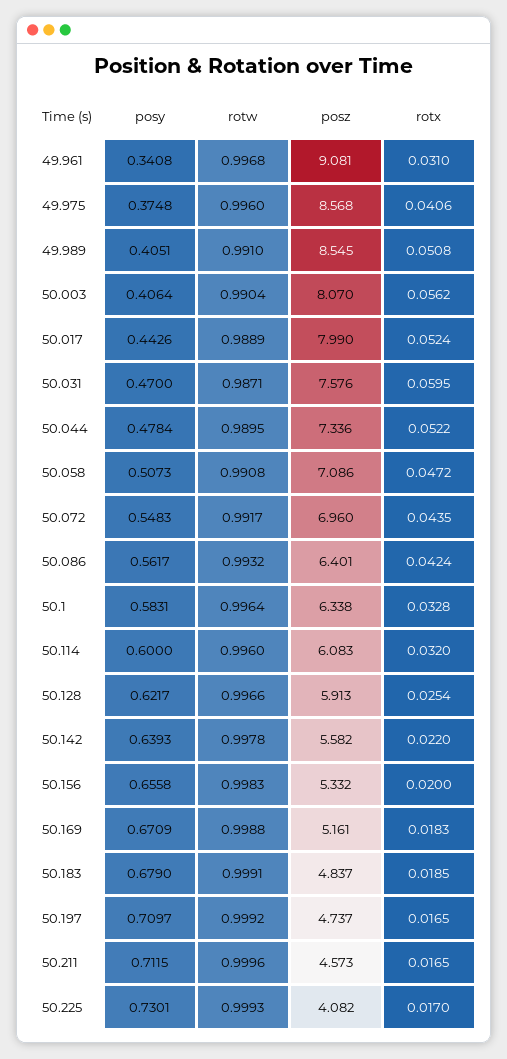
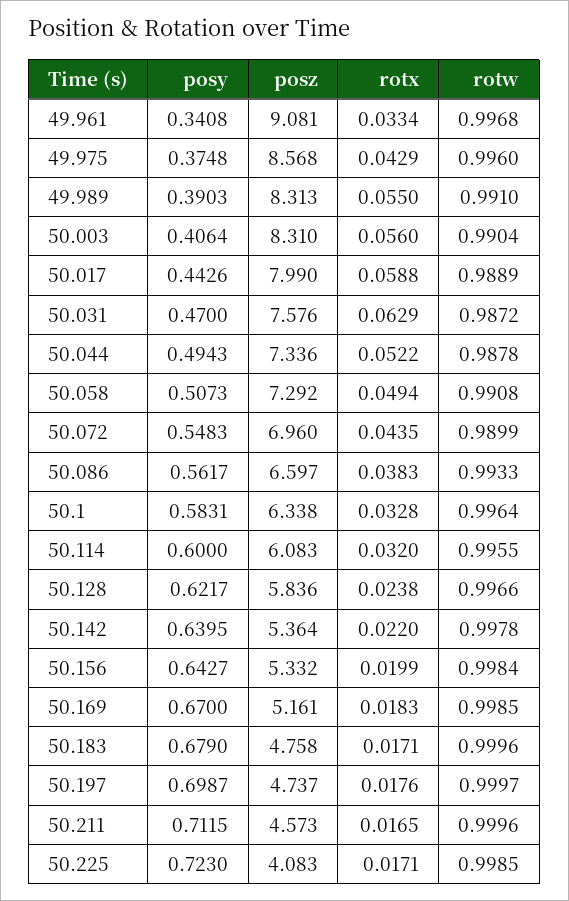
  {
    "posy": {
      "49.961": 0.3408,
      "49.975": 0.3748,
-     "49.989": 0.4051,
+     "49.989": 0.3903,
      "50.003": 0.4064,
      "50.017": 0.4426,
      "50.031": 0.47,
-     "50.044": 0.4784,
+     "50.044": 0.4943,
      "50.058": 0.5073,
      "50.072": 0.5483,
      "50.086": 0.5617,
      "50.1": 0.5831,
      "50.114": 0.6,
      "50.128": 0.6217,
-     "50.142": 0.6393,
+     "50.142": 0.6395,
-     "50.156": 0.6558,
+     "50.156": 0.6427,
-     "50.169": 0.6709,
+     "50.169": 0.67,
      "50.183": 0.679,
-     "50.197": 0.7097,
+     "50.197": 0.6987,
      "50.211": 0.7115,
-     "50.225": 0.7301
+     "50.225": 0.723
    },
    "rotw": {
      "49.961": 0.9968,
      "49.975": 0.996,
      "49.989": 0.991,
      "50.003": 0.9904,
      "50.017": 0.9889,
-     "50.031": 0.9871,
+     "50.031": 0.9872,
-     "50.044": 0.9895,
+     "50.044": 0.9878,
      "50.058": 0.9908,
-     "50.072": 0.9917,
+     "50.072": 0.9899,
-     "50.086": 0.9932,
+     "50.086": 0.9933,
      "50.1": 0.9964,
-     "50.114": 0.996,
+     "50.114": 0.9955,
      "50.128": 0.9966,
      "50.142": 0.9978,
-     "50.156": 0.9983,
+     "50.156": 0.9984,
-     "50.169": 0.9988,
+     "50.169": 0.9985,
-     "50.183": 0.9991,
+     "50.183": 0.9996,
-     "50.197": 0.9992,
+     "50.197": 0.9997,
      "50.211": 0.9996,
-     "50.225": 0.9993
+     "50.225": 0.9985
    },
    "posz": {
      "49.961": 9.081,
      "49.975": 8.568,
-     "49.989": 8.545,
+     "49.989": 8.313,
-     "50.003": 8.07,
+     "50.003": 8.31,
      "50.017": 7.99,
      "50.031": 7.576,
      "50.044": 7.336,
-     "50.058": 7.086,
+     "50.058": 7.292,
      "50.072": 6.96,
-     "50.086": 6.401,
+     "50.086": 6.597,
      "50.1": 6.338,
      "50.114": 6.083,
-     "50.128": 5.913,
+     "50.128": 5.836,
-     "50.142": 5.582,
+     "50.142": 5.364,
      "50.156": 5.332,
      "50.169": 5.161,
-     "50.183": 4.837,
+     "50.183": 4.758,
      "50.197": 4.737,
      "50.211": 4.573,
-     "50.225": 4.082
+     "50.225": 4.083
    },
    "rotx": {
-     "49.961": 0.031,
+     "49.961": 0.0334,
-     "49.975": 0.0406,
+     "49.975": 0.0429,
-     "49.989": 0.0508,
+     "49.989": 0.055,
-     "50.003": 0.0562,
+     "50.003": 0.056,
-     "50.017": 0.0524,
+     "50.017": 0.0588,
-     "50.031": 0.0595,
+     "50.031": 0.0629,
      "50.044": 0.0522,
-     "50.058": 0.0472,
+     "50.058": 0.0494,
      "50.072": 0.0435,
-     "50.086": 0.0424,
+     "50.086": 0.0383,
      "50.1": 0.0328,
      "50.114": 0.032,
-     "50.128": 0.0254,
+     "50.128": 0.0238,
      "50.142": 0.022,
-     "50.156": 0.02,
+     "50.156": 0.0199,
      "50.169": 0.0183,
-     "50.183": 0.0185,
+     "50.183": 0.0171,
-     "50.197": 0.0165,
+     "50.197": 0.0176,
      "50.211": 0.0165,
-     "50.225": 0.017
+     "50.225": 0.0171
    }
  }

